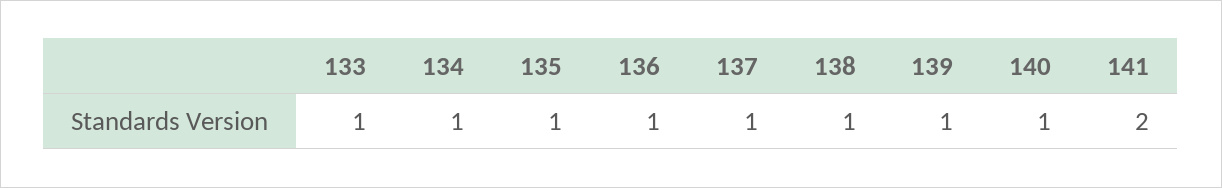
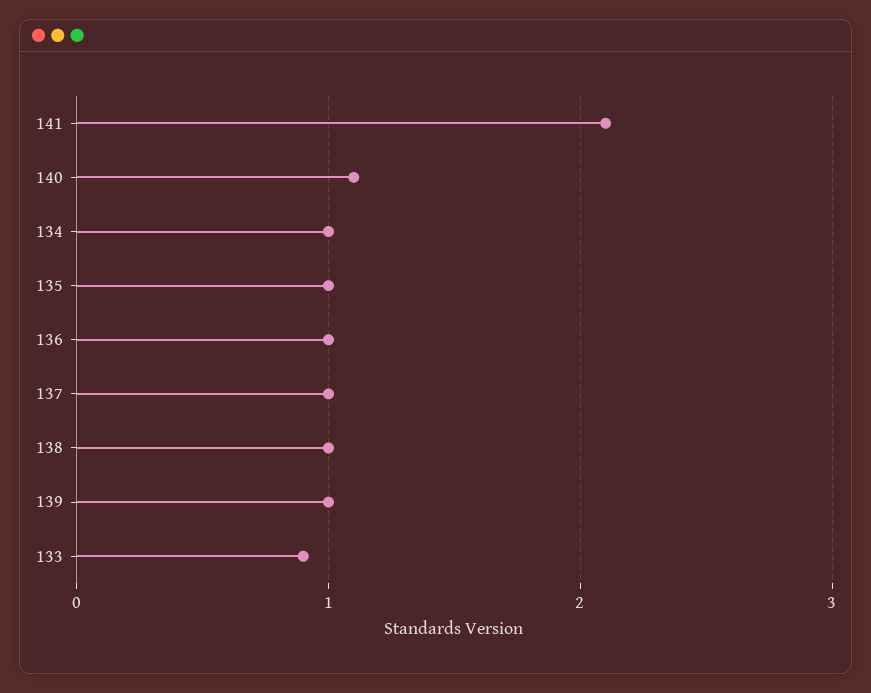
  {
-   "133": 1,
+   "133": 0.9,
    "134": 1,
    "135": 1,
    "136": 1,
    "137": 1,
    "138": 1,
    "139": 1,
-   "140": 1,
+   "140": 1.1,
-   "141": 2
+   "141": 2.1
  }

